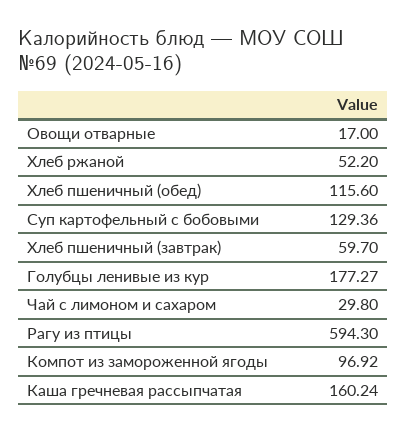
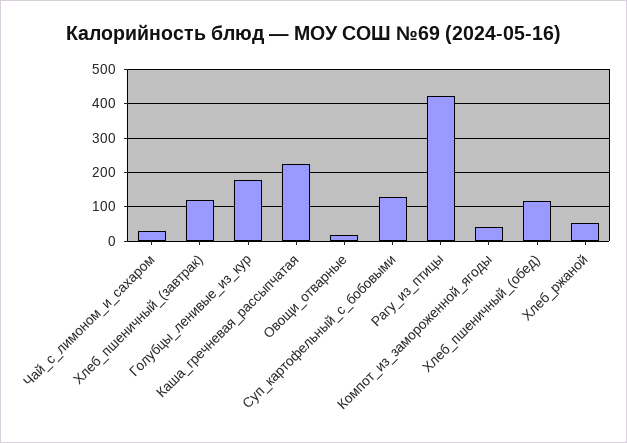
  {
    "Овощи отварные": 17,
    "Хлеб ржаной": 52.2,
    "Хлеб пшеничный (обед)": 115.6,
    "Суп картофельный с бобовыми": 129.36,
-   "Хлеб пшеничный (завтрак)": 59.7,
+   "Хлеб пшеничный (завтрак)": 120,
    "Голубцы ленивые из кур": 177.27,
    "Чай с лимоном и сахаром": 29.8,
-   "Рагу из птицы": 594.3,
+   "Рагу из птицы": 420,
-   "Компот из замороженной ягоды": 96.92,
+   "Компот из замороженной ягоды": 40,
-   "Каша гречневая рассыпчатая": 160.24
+   "Каша гречневая рассыпчатая": 220
  }

